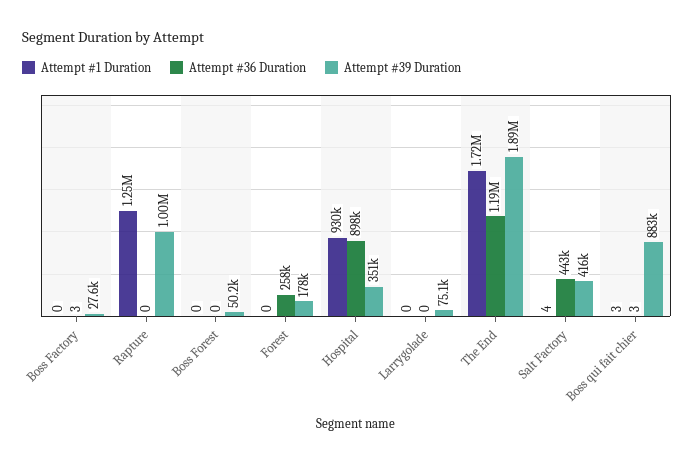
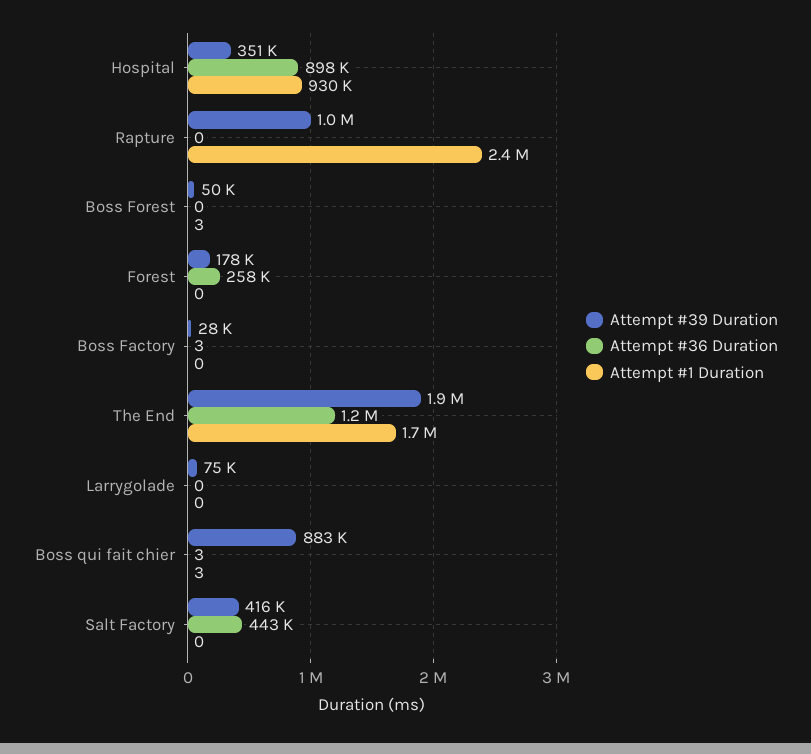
  {
    "Attempt #1 Duration": {
      "Boss Factory": 0,
-     "Rapture": 1250000,
+     "Rapture": 2400000,
-     "Boss Forest": 0,
+     "Boss Forest": 3,
      "Forest": 0,
      "Hospital": 930000,
      "Larrygolade": 0,
      "The End": 1720000,
-     "Salt Factory": 4,
+     "Salt Factory": 0,
      "Boss qui fait chier": 3
    },
    "Attempt #36 Duration": {
      "Boss Factory": 3,
      "Rapture": 0,
      "Boss Forest": 0,
      "Forest": 258000,
      "Hospital": 898000,
      "Larrygolade": 0,
      "The End": 1190000,
      "Salt Factory": 443000,
      "Boss qui fait chier": 3
    },
    "Attempt #39 Duration": {
      "Boss Factory": 27600,
      "Rapture": 1000000,
      "Boss Forest": 50200,
      "Forest": 178000,
      "Hospital": 351000,
      "Larrygolade": 75100,
      "The End": 1890000,
      "Salt Factory": 416000,
      "Boss qui fait chier": 883000
    }
  }

